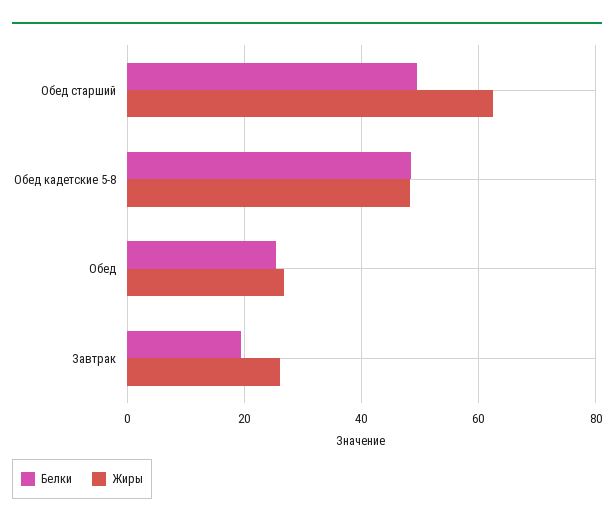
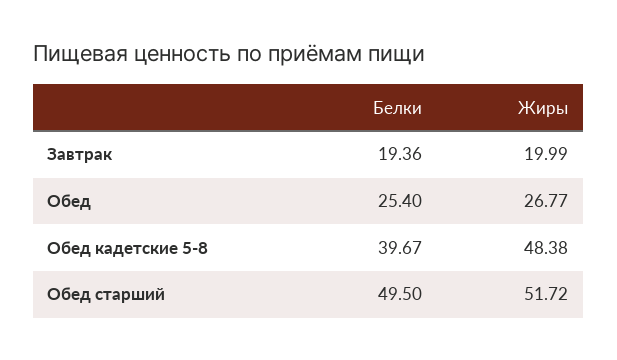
  {
    "Белки": {
      "Обед старший": 49.5,
-     "Обед кадетские 5-8": 48,
+     "Обед кадетские 5-8": 39.67,
      "Обед": 25.4,
      "Завтрак": 19.36
    },
    "Жиры": {
-     "Обед старший": 62,
+     "Обед старший": 51.72,
      "Обед кадетские 5-8": 48.38,
      "Обед": 26.77,
-     "Завтрак": 26
+     "Завтрак": 19.99
    }
  }

